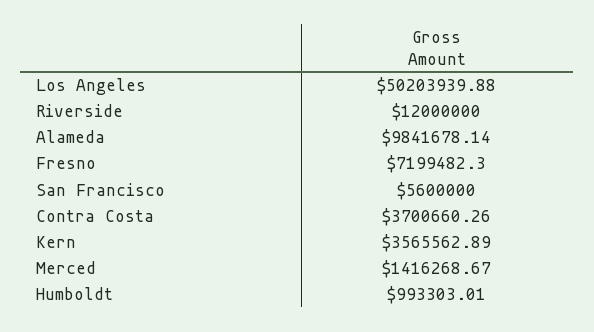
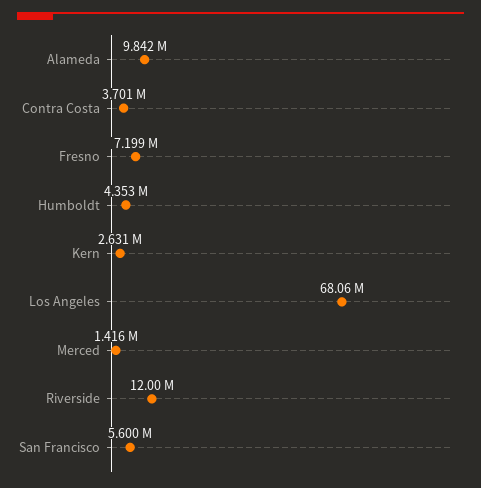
  {
-   "Los Angeles": 50203939.88,
+   "Los Angeles": 68060000,
    "Riverside": 12000000,
    "Alameda": 9841678.14,
    "Fresno": 7199482.3,
    "San Francisco": 5600000,
    "Contra Costa": 3700660.26,
-   "Kern": 3565562.89,
+   "Kern": 2631000,
    "Merced": 1416268.67,
-   "Humboldt": 993303.01
+   "Humboldt": 4353000
  }

